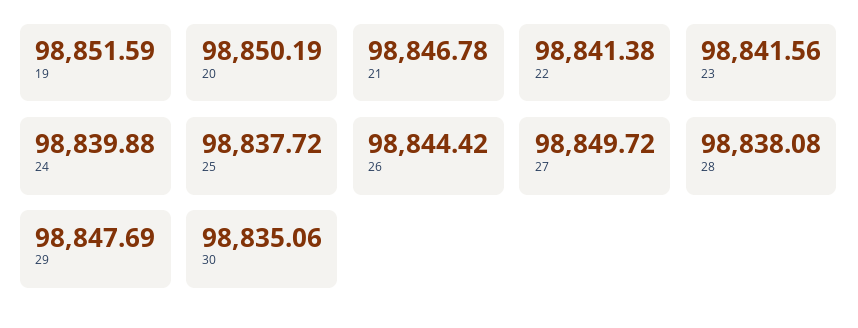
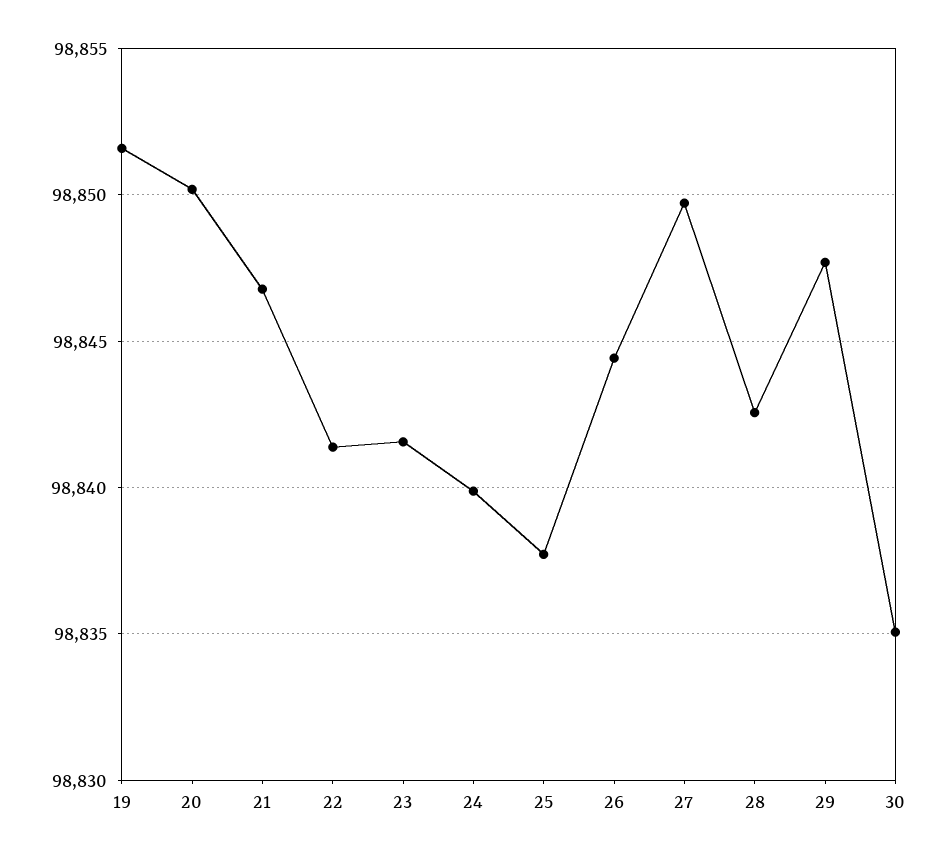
  {
    "19": 98851.59,
    "20": 98850.19,
    "21": 98846.78,
    "22": 98841.38,
    "23": 98841.56,
    "24": 98839.88,
    "25": 98837.72,
    "26": 98844.42,
    "27": 98849.72,
-   "28": 98838.08,
+   "28": 98842.5,
    "29": 98847.69,
    "30": 98835.06
  }

